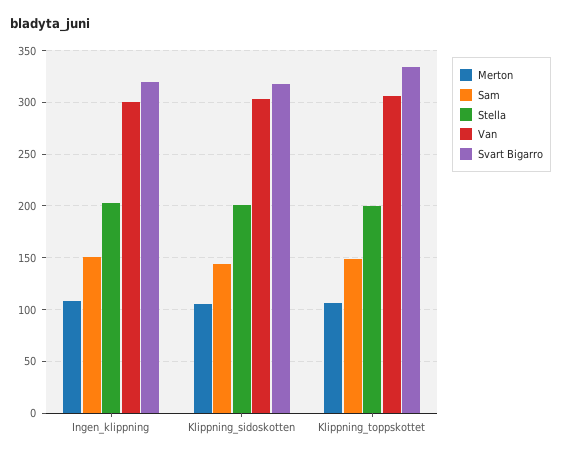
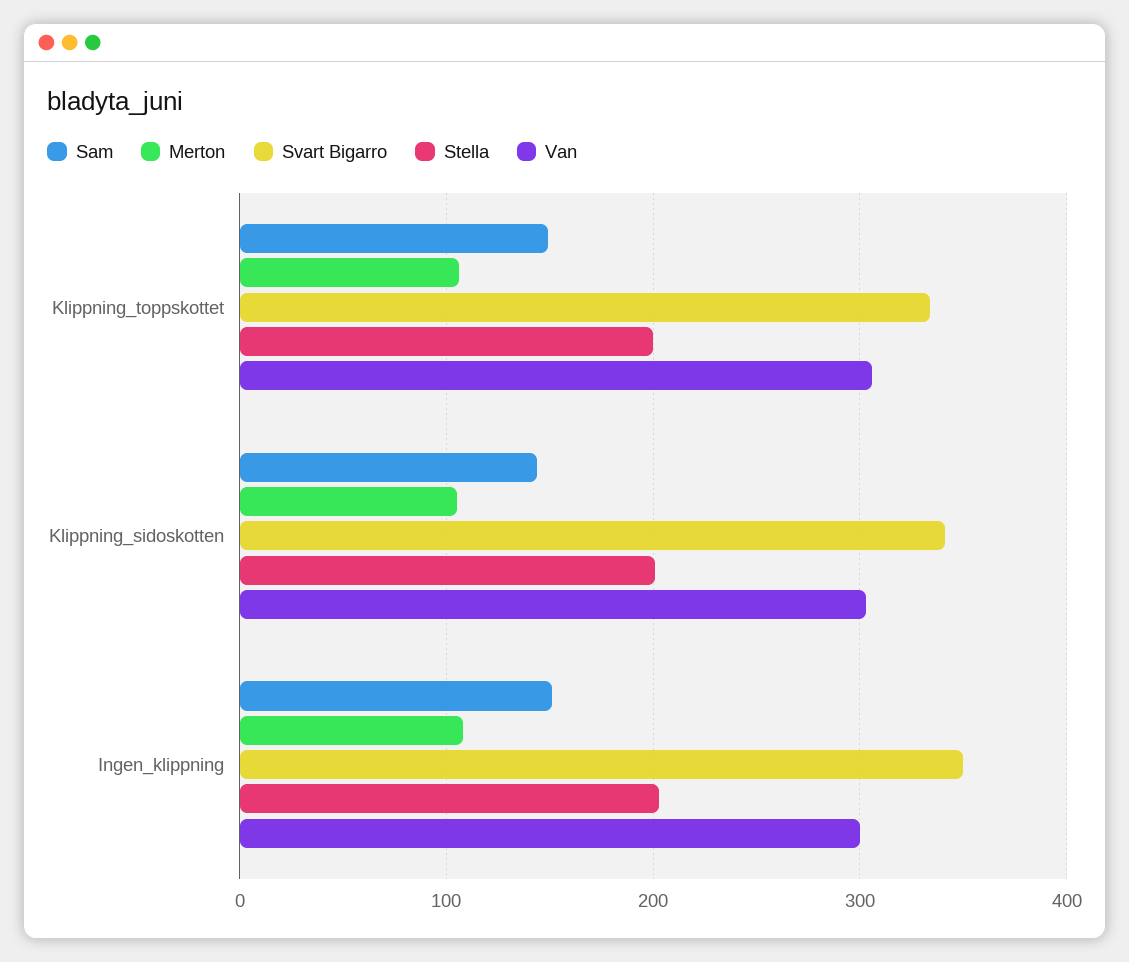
  {
    "Merton": {
      "Ingen_klippning": 110,
      "Klippning_sidoskotten": 110,
      "Klippning_toppskottet": 110
    },
    "Sam": {
      "Ingen_klippning": 150,
      "Klippning_sidoskotten": 140,
      "Klippning_toppskottet": 150
    },
    "Stella": {
      "Ingen_klippning": 200,
      "Klippning_sidoskotten": 200,
      "Klippning_toppskottet": 200
    },
    "Van": {
      "Ingen_klippning": 300,
      "Klippning_sidoskotten": 300,
      "Klippning_toppskottet": 310
    },
    "Svart Bigarro": {
-     "Ingen_klippning": 320,
+     "Ingen_klippning": 350,
-     "Klippning_sidoskotten": 320,
+     "Klippning_sidoskotten": 340,
      "Klippning_toppskottet": 330
    }
  }

